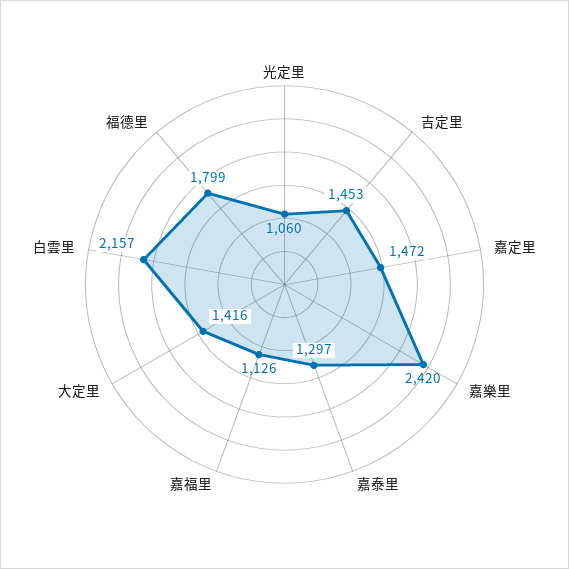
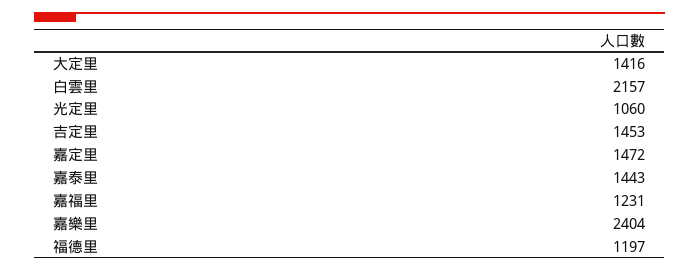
  {
    "光定里": 1060,
    "吉定里": 1453,
    "嘉定里": 1472,
-   "嘉樂里": 2420,
+   "嘉樂里": 2404,
-   "嘉泰里": 1297,
+   "嘉泰里": 1443,
-   "嘉福里": 1126,
+   "嘉福里": 1231,
    "大定里": 1416,
    "白雲里": 2157,
-   "福德里": 1799
+   "福德里": 1197
  }

